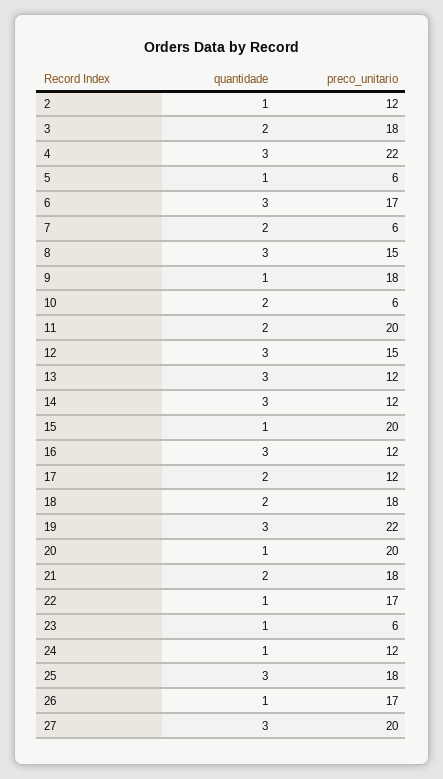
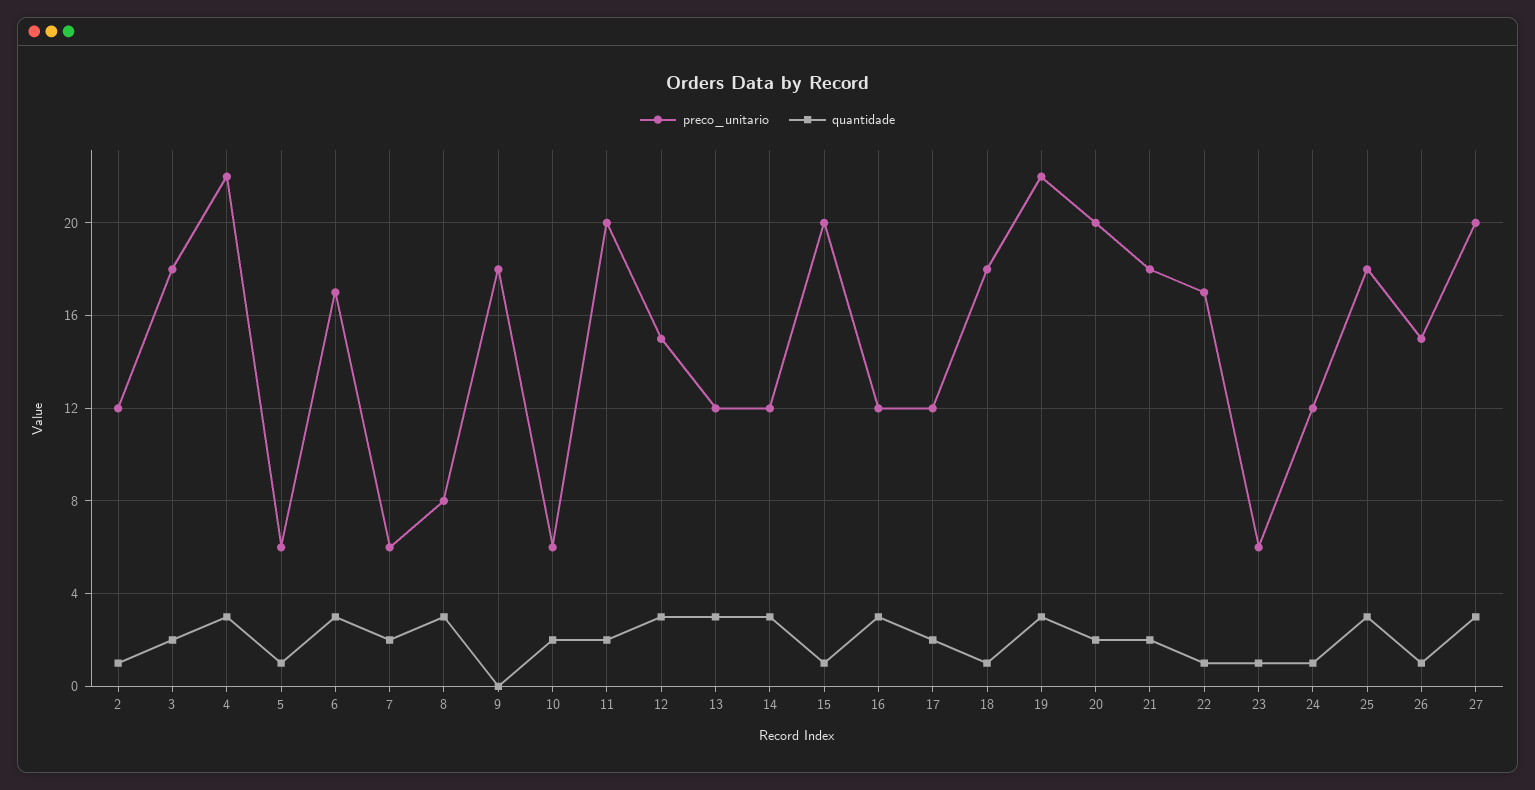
  {
    "quantidade": {
      "2": 1,
      "3": 2,
      "4": 3,
      "5": 1,
      "6": 3,
      "7": 2,
      "8": 3,
-     "9": 1,
+     "9": 0,
      "10": 2,
      "11": 2,
      "12": 3,
      "13": 3,
      "14": 3,
      "15": 1,
      "16": 3,
      "17": 2,
-     "18": 2,
+     "18": 1,
      "19": 3,
-     "20": 1,
+     "20": 2,
      "21": 2,
      "22": 1,
      "23": 1,
      "24": 1,
      "25": 3,
      "26": 1,
      "27": 3
    },
    "preco_unitario": {
      "2": 12,
      "3": 18,
      "4": 22,
      "5": 6,
      "6": 17,
      "7": 6,
-     "8": 15,
+     "8": 8,
      "9": 18,
      "10": 6,
      "11": 20,
      "12": 15,
      "13": 12,
      "14": 12,
      "15": 20,
      "16": 12,
      "17": 12,
      "18": 18,
      "19": 22,
      "20": 20,
      "21": 18,
      "22": 17,
      "23": 6,
      "24": 12,
      "25": 18,
-     "26": 17,
+     "26": 15,
      "27": 20
    }
  }

